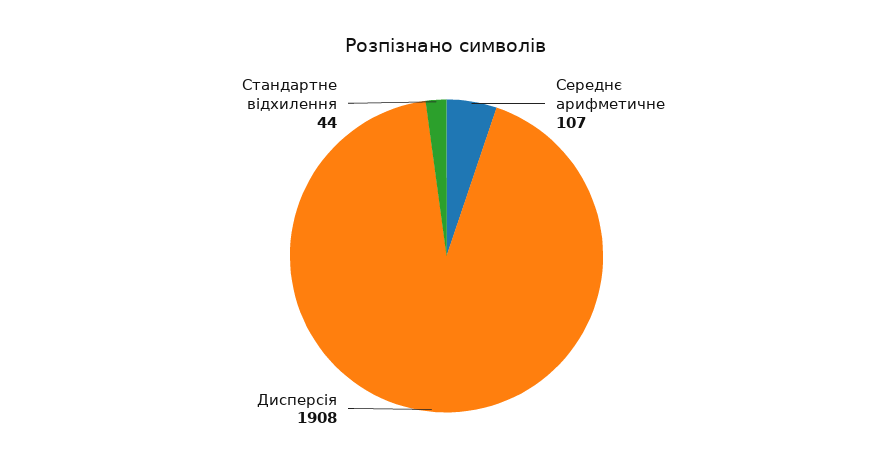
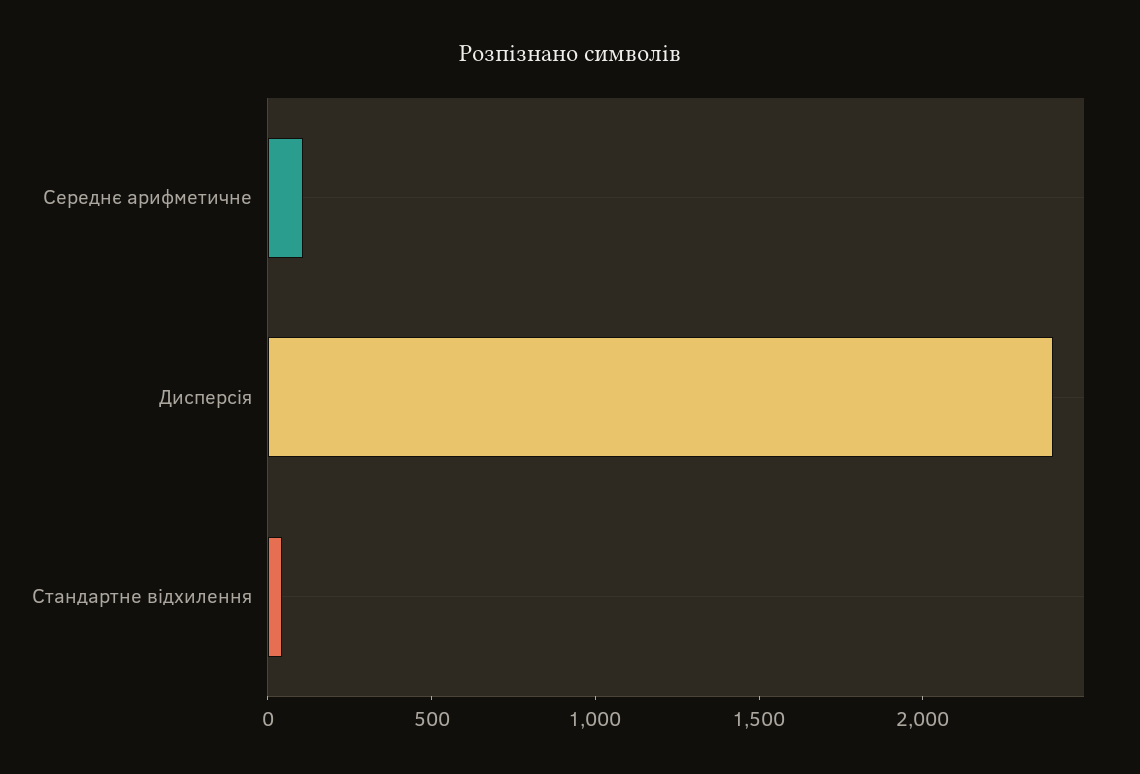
  {
    "Середнє арифметичне": 107,
-   "Дисперсія": 1908,
+   "Дисперсія": 2400,
    "Стандартне відхилення": 44
  }

